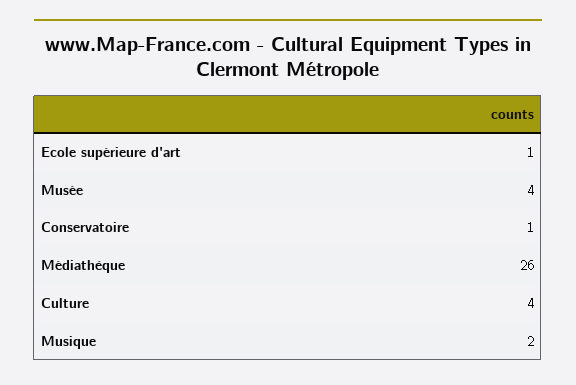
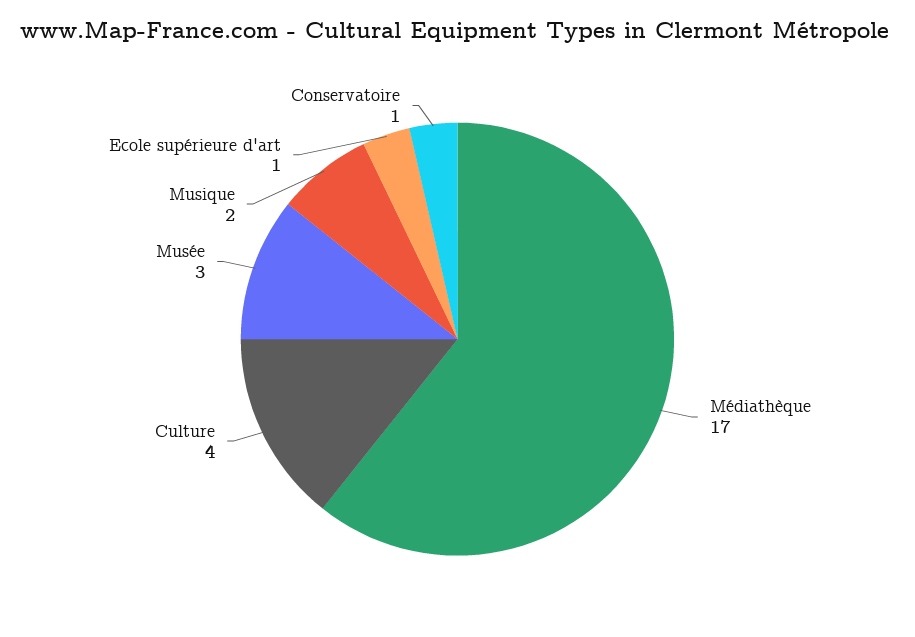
  {
    "Ecole supérieure d'art": 1,
-   "Musée": 4,
+   "Musée": 3,
    "Conservatoire": 1,
-   "Médiathèque": 26,
+   "Médiathèque": 17,
    "Culture": 4,
    "Musique": 2
  }

